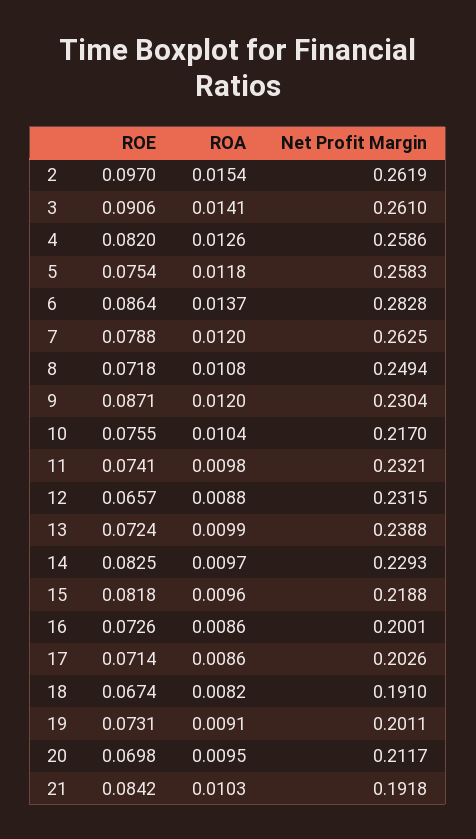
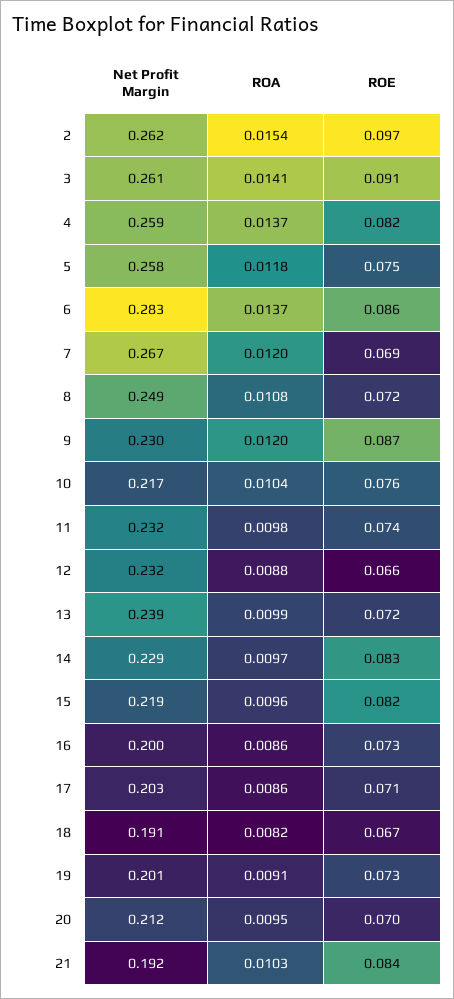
  {
    "ROE": {
      "2": 0.097,
      "3": 0.0906,
      "4": 0.082,
      "5": 0.0754,
      "6": 0.0864,
-     "7": 0.0788,
+     "7": 0.069,
      "8": 0.0718,
      "9": 0.0871,
      "10": 0.0755,
      "11": 0.0741,
      "12": 0.0657,
      "13": 0.0724,
      "14": 0.0825,
      "15": 0.0818,
      "16": 0.0726,
      "17": 0.0714,
      "18": 0.0674,
      "19": 0.0731,
      "20": 0.0698,
      "21": 0.0842
    },
    "ROA": {
      "2": 0.0154,
      "3": 0.0141,
-     "4": 0.0126,
+     "4": 0.0137,
      "5": 0.0118,
      "6": 0.0137,
      "7": 0.012,
      "8": 0.0108,
      "9": 0.012,
      "10": 0.0104,
      "11": 0.0098,
      "12": 0.0088,
      "13": 0.0099,
      "14": 0.0097,
      "15": 0.0096,
      "16": 0.0086,
      "17": 0.0086,
      "18": 0.0082,
      "19": 0.0091,
      "20": 0.0095,
      "21": 0.0103
    },
    "Net Profit Margin": {
      "2": 0.2619,
      "3": 0.261,
      "4": 0.2586,
      "5": 0.2583,
      "6": 0.2828,
-     "7": 0.2625,
+     "7": 0.267,
      "8": 0.2494,
      "9": 0.2304,
      "10": 0.217,
      "11": 0.2321,
      "12": 0.2315,
      "13": 0.2388,
      "14": 0.2293,
      "15": 0.2188,
      "16": 0.2001,
      "17": 0.2026,
      "18": 0.191,
      "19": 0.2011,
      "20": 0.2117,
      "21": 0.1918
    }
  }

